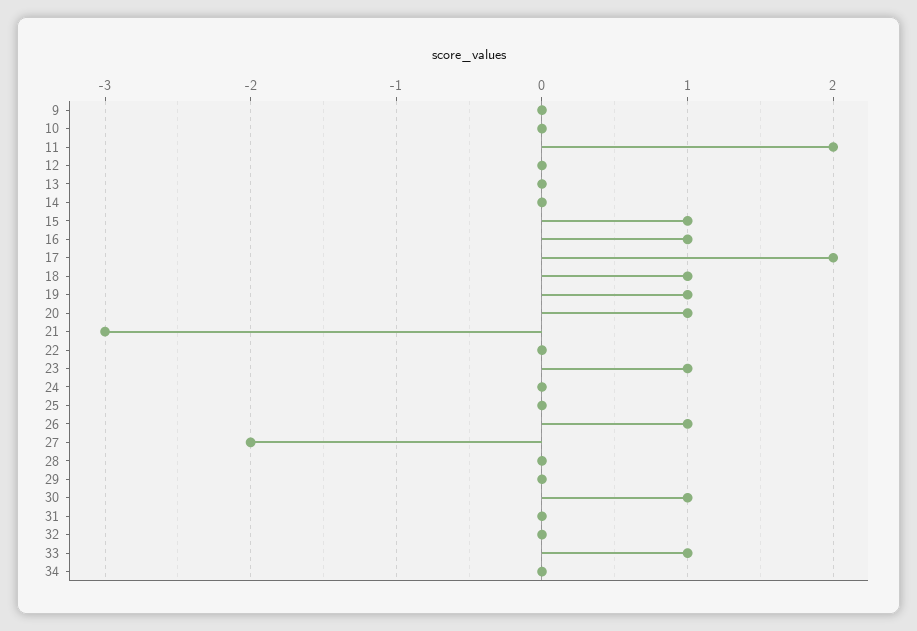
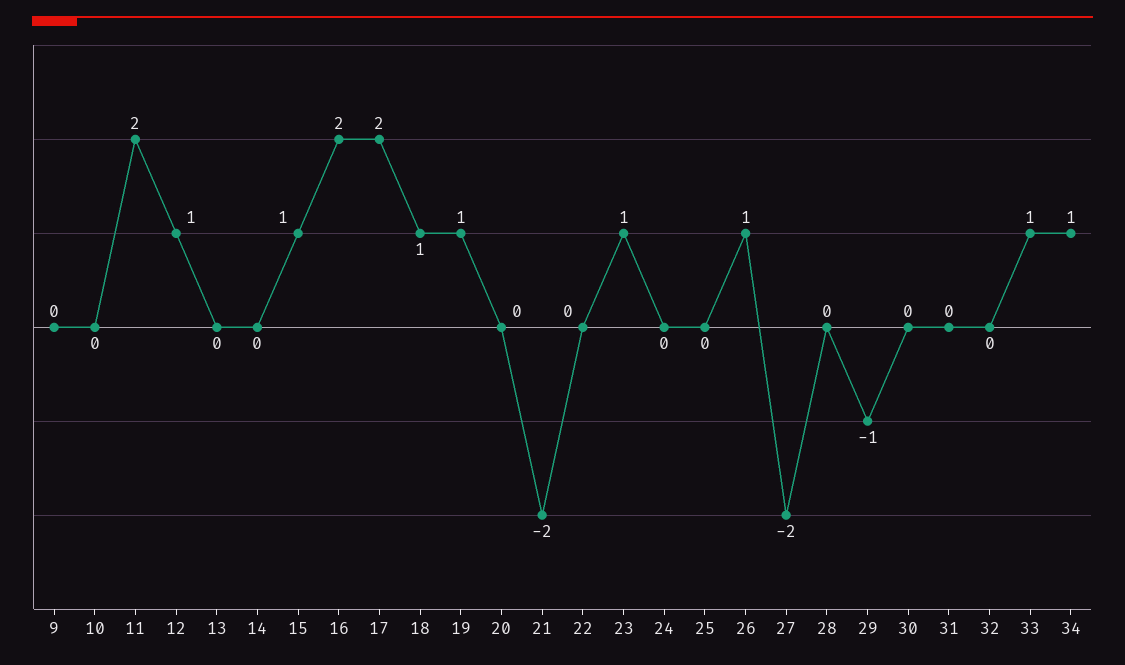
  {
    "9": 0,
    "10": 0,
    "11": 2,
-   "12": 0,
+   "12": 1,
    "13": 0,
    "14": 0,
    "15": 1,
-   "16": 1,
+   "16": 2,
    "17": 2,
    "18": 1,
    "19": 1,
-   "20": 1,
+   "20": 0,
-   "21": -3,
+   "21": -2,
    "22": 0,
    "23": 1,
    "24": 0,
    "25": 0,
    "26": 1,
    "27": -2,
    "28": 0,
-   "29": 0,
+   "29": -1,
-   "30": 1,
+   "30": 0,
    "31": 0,
    "32": 0,
    "33": 1,
-   "34": 0
+   "34": 1
  }

